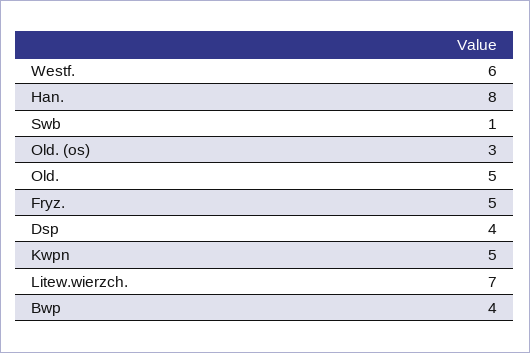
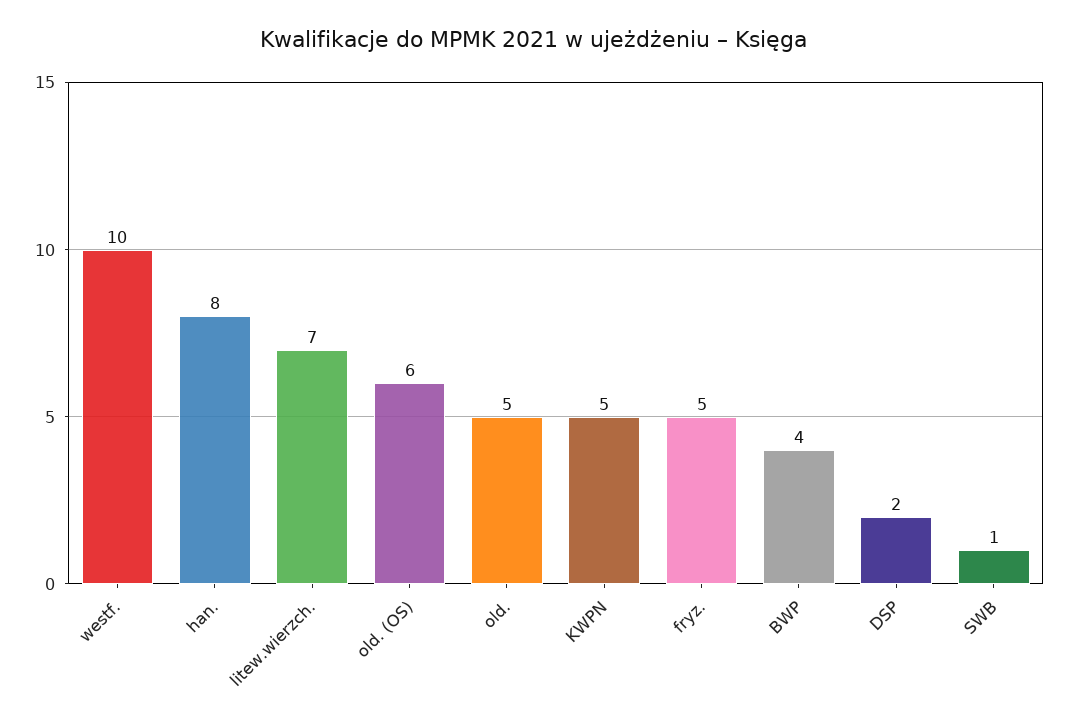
  {
-   "Westf.": 6,
+   "Westf.": 10,
    "Han.": 8,
    "Swb": 1,
-   "Old. (os)": 3,
+   "Old. (os)": 6,
    "Old.": 5,
    "Fryz.": 5,
-   "Dsp": 4,
+   "Dsp": 2,
    "Kwpn": 5,
    "Litew.wierzch.": 7,
    "Bwp": 4
  }

